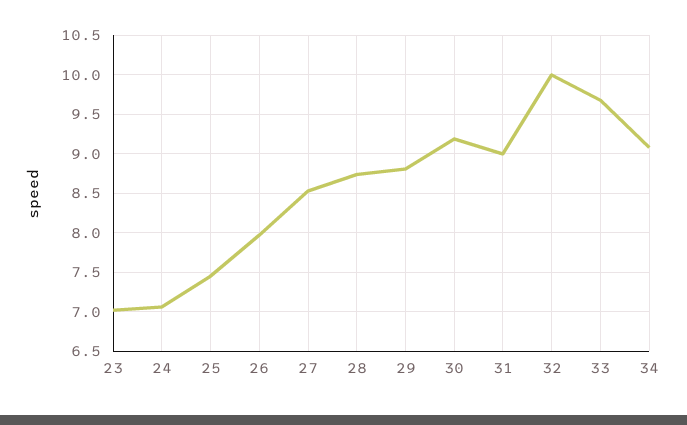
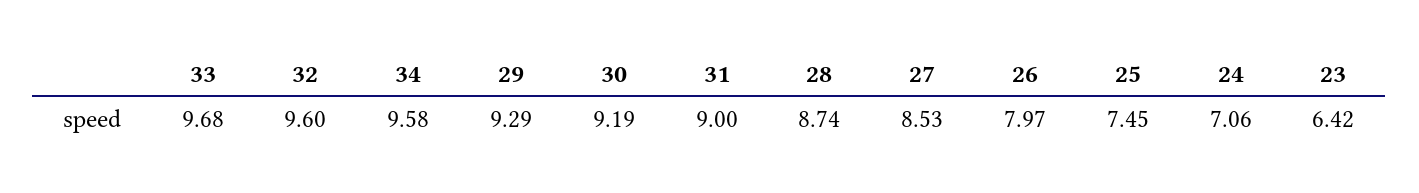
  {
-   "23": 7,
+   "23": 6.42,
    "24": 7.06,
    "25": 7.45,
    "26": 7.97,
    "27": 8.53,
    "28": 8.74,
-   "29": 8.8,
+   "29": 9.29,
    "30": 9.19,
    "31": 9,
-   "32": 10,
+   "32": 9.6,
    "33": 9.68,
-   "34": 9.1
+   "34": 9.58
  }

